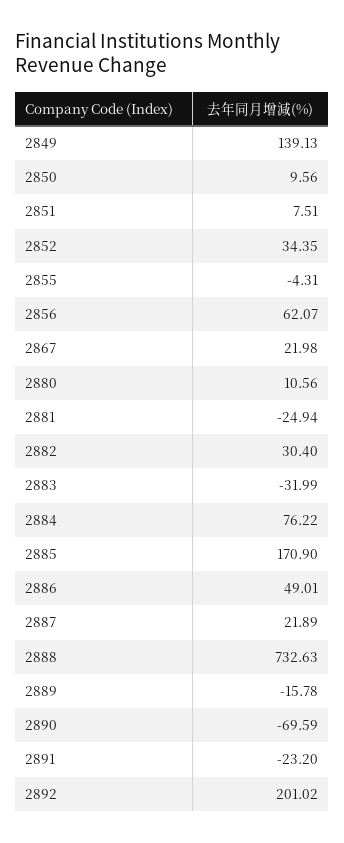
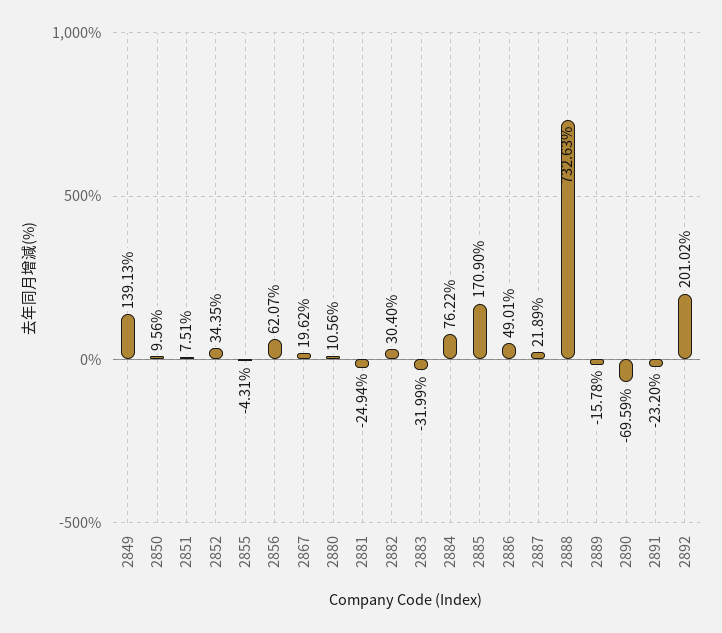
  {
    "2849": 139.13,
    "2850": 9.56,
    "2851": 7.51,
    "2852": 34.35,
    "2855": -4.31,
    "2856": 62.07,
-   "2867": 21.98,
+   "2867": 19.62,
    "2880": 10.56,
    "2881": -24.94,
    "2882": 30.4,
    "2883": -31.99,
    "2884": 76.22,
    "2885": 170.9,
    "2886": 49.01,
    "2887": 21.89,
    "2888": 732.63,
    "2889": -15.78,
    "2890": -69.59,
    "2891": -23.2,
    "2892": 201.02
  }

